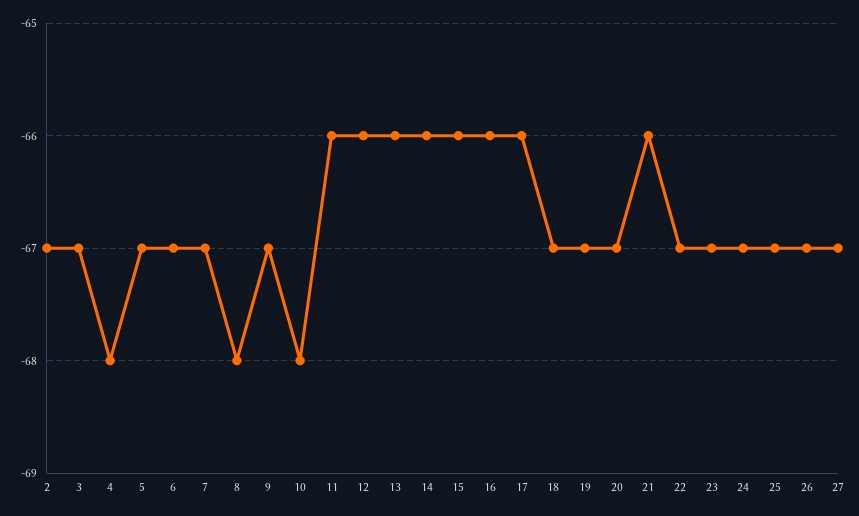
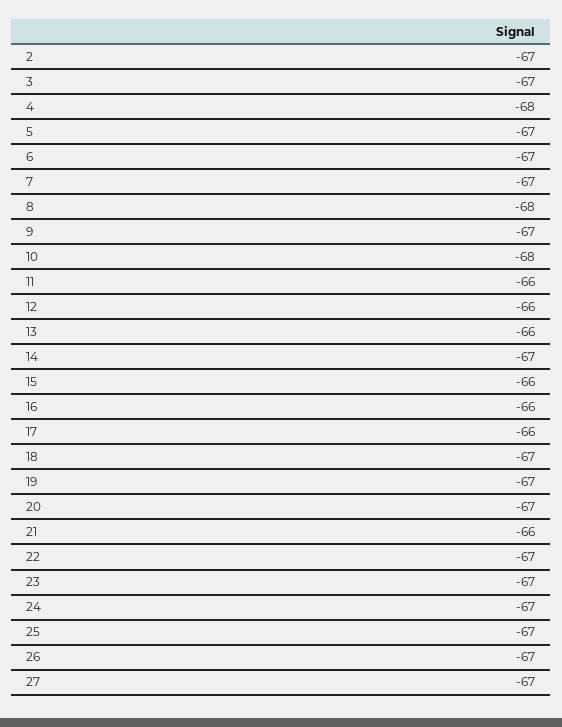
  {
    "2": -67,
    "3": -67,
    "4": -68,
    "5": -67,
    "6": -67,
    "7": -67,
    "8": -68,
    "9": -67,
    "10": -68,
    "11": -66,
    "12": -66,
    "13": -66,
-   "14": -66,
+   "14": -67,
    "15": -66,
    "16": -66,
    "17": -66,
    "18": -67,
    "19": -67,
    "20": -67,
    "21": -66,
    "22": -67,
    "23": -67,
    "24": -67,
    "25": -67,
    "26": -67,
    "27": -67
  }

